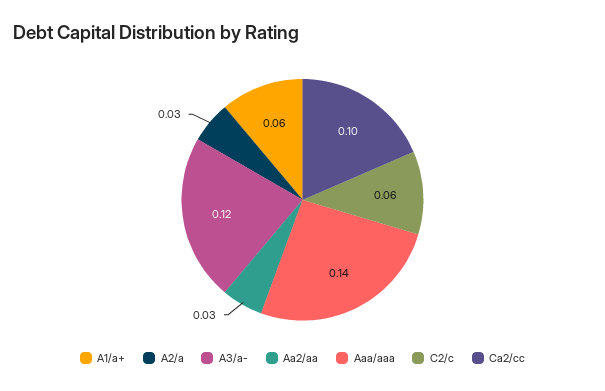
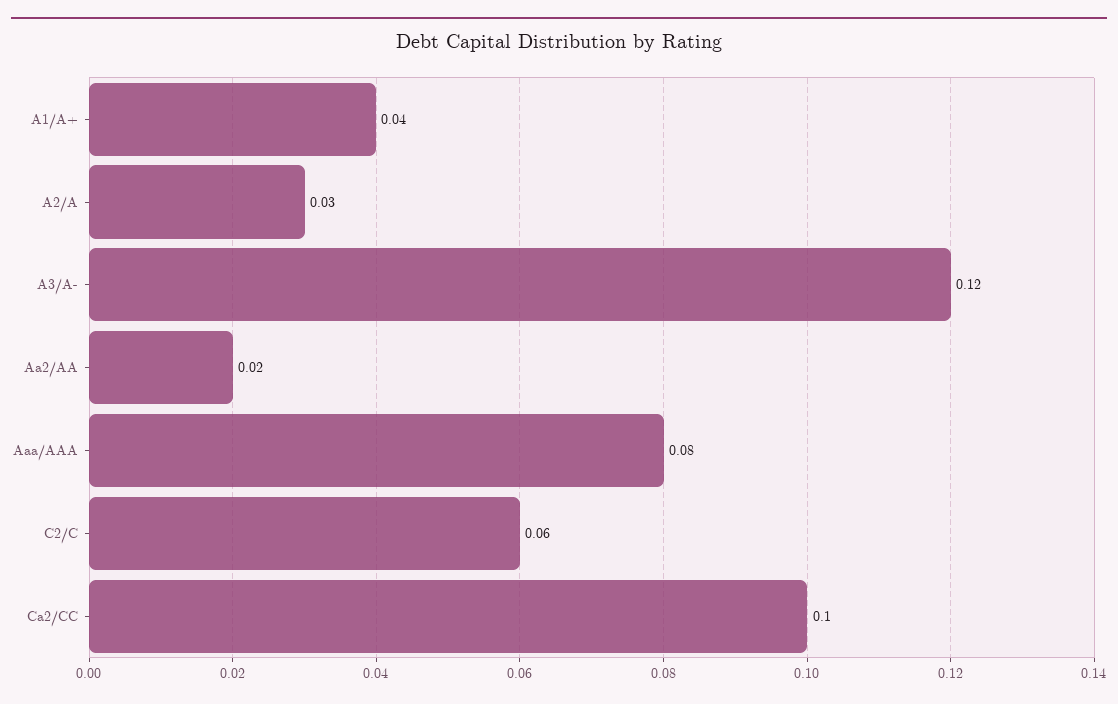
  {
-   "A1/a+": 0.06,
+   "A1/a+": 0.04,
    "A2/a": 0.03,
    "A3/a-": 0.12,
-   "Aa2/aa": 0.03,
+   "Aa2/aa": 0.02,
-   "Aaa/aaa": 0.14,
+   "Aaa/aaa": 0.08,
    "C2/c": 0.06,
    "Ca2/cc": 0.1
  }

